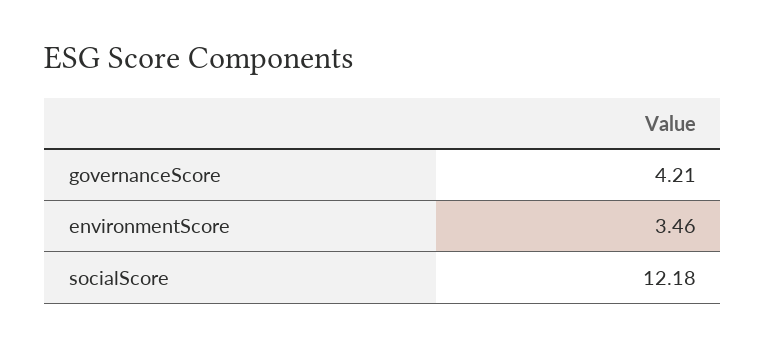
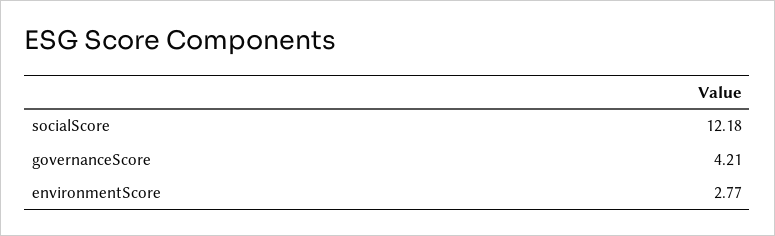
  {
    "governanceScore": 4.21,
-   "environmentScore": 3.46,
+   "environmentScore": 2.77,
    "socialScore": 12.18
  }

